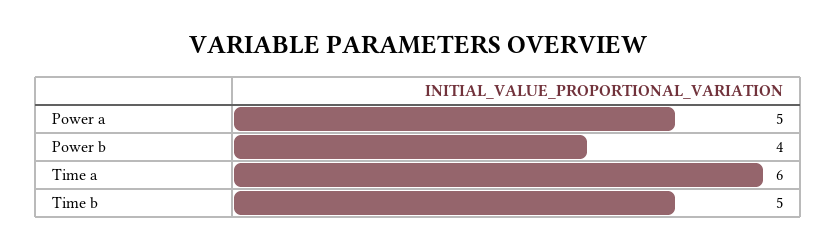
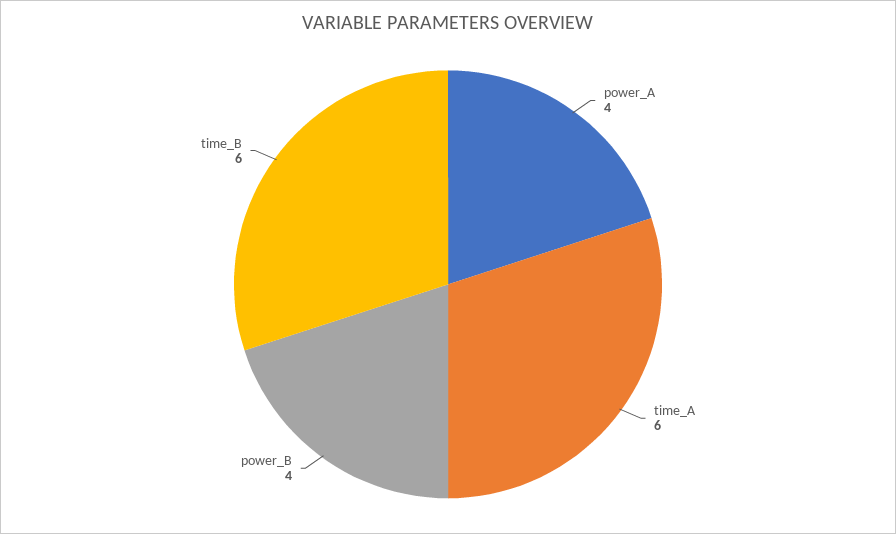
  {
-   "Power a": 5,
+   "Power a": 4,
    "Power b": 4,
    "Time a": 6,
-   "Time b": 5
+   "Time b": 6
  }

